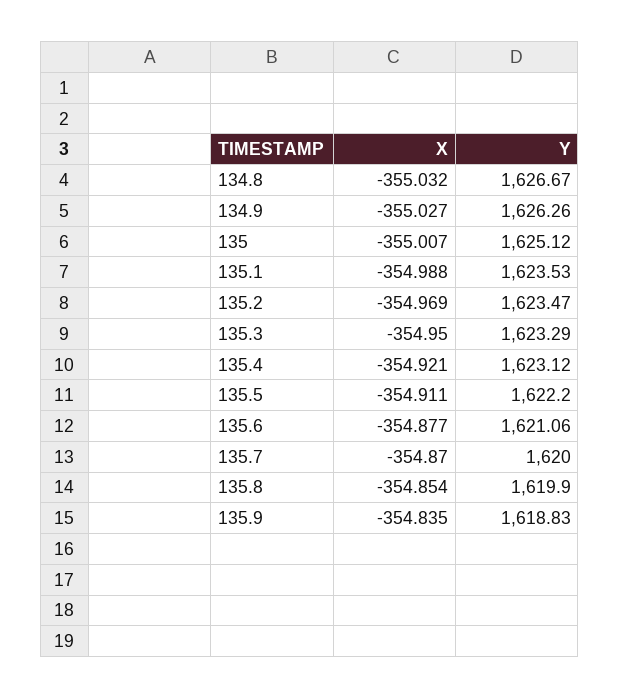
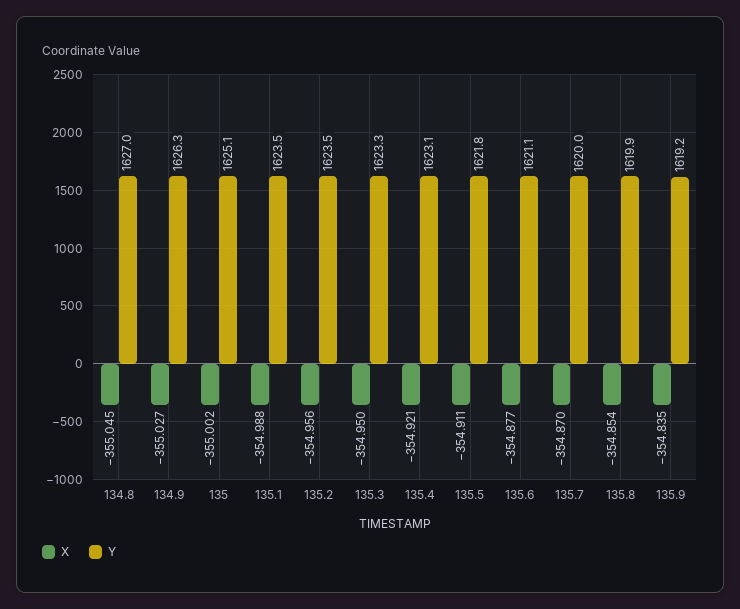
  {
    "X": {
-     "134.8": -355.032,
+     "134.8": -355.045,
      "134.9": -355.027,
-     "135": -355.007,
+     "135": -355.002,
      "135.1": -354.988,
-     "135.2": -354.969,
+     "135.2": -354.956,
      "135.3": -354.95,
      "135.4": -354.921,
      "135.5": -354.911,
      "135.6": -354.877,
      "135.7": -354.87,
      "135.8": -354.854,
      "135.9": -354.835
    },
    "Y": {
-     "134.8": 1626.67,
+     "134.8": 1627,
      "134.9": 1626.26,
      "135": 1625.12,
      "135.1": 1623.53,
      "135.2": 1623.47,
      "135.3": 1623.29,
      "135.4": 1623.12,
-     "135.5": 1622.2,
+     "135.5": 1621.8,
      "135.6": 1621.06,
      "135.7": 1620,
      "135.8": 1619.9,
-     "135.9": 1618.83
+     "135.9": 1619.2
    }
  }

